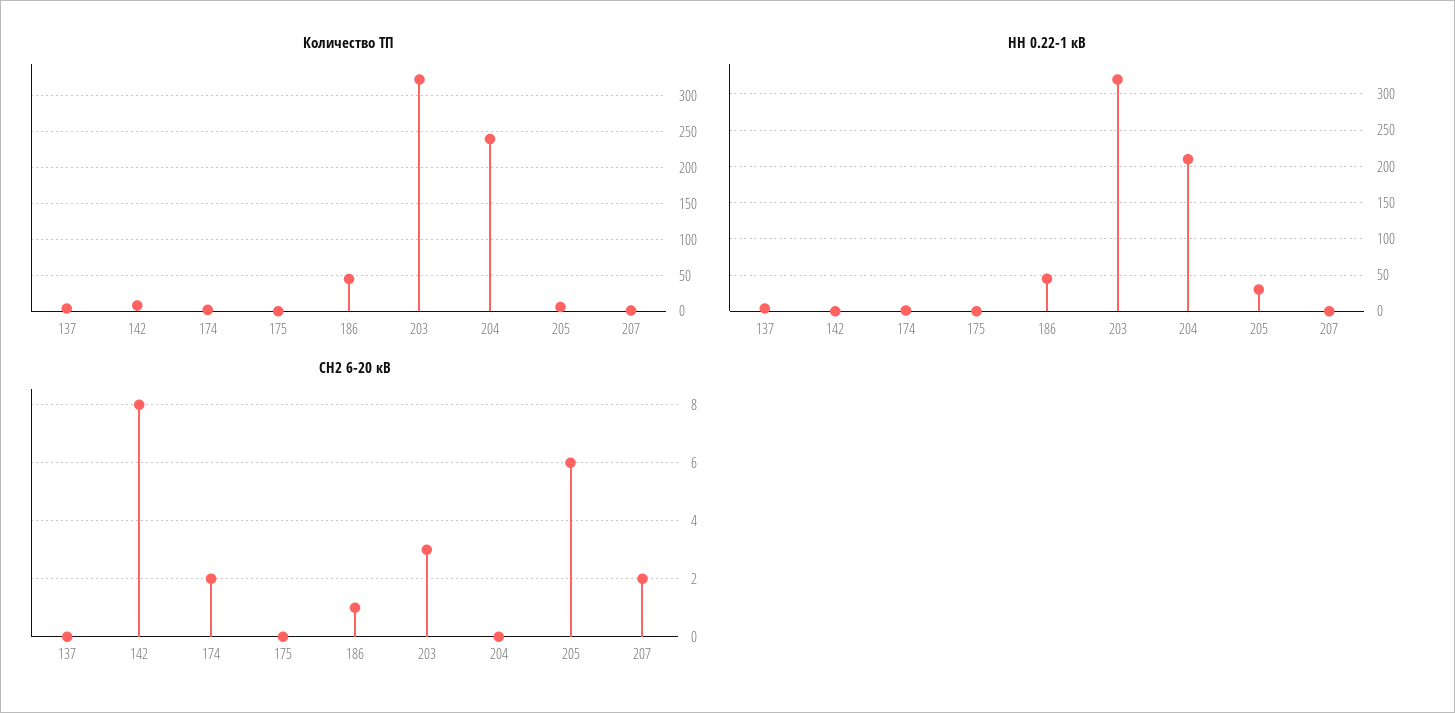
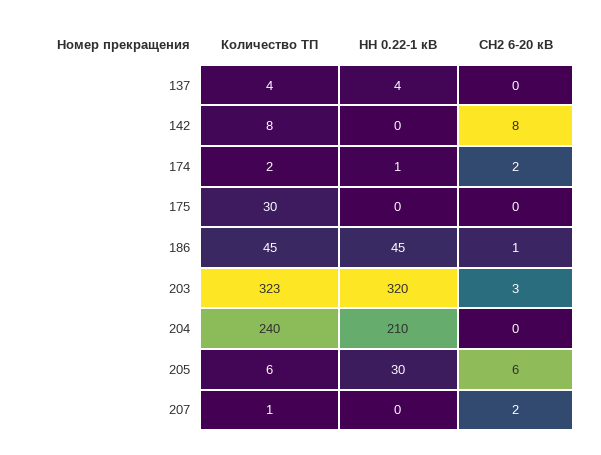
  {
    "Количество ТП": {
      "137": 4,
      "142": 8,
      "174": 2,
-     "175": 0,
+     "175": 30,
      "186": 45,
      "203": 323,
      "204": 240,
      "205": 6,
      "207": 1
    },
    "НН 0.22-1 кВ": {
      "137": 4,
      "142": 0,
      "174": 1,
      "175": 0,
      "186": 45,
      "203": 320,
      "204": 210,
      "205": 30,
      "207": 0
    },
    "СН2 6-20 кВ": {
      "137": 0,
      "142": 8,
      "174": 2,
      "175": 0,
      "186": 1,
      "203": 3,
      "204": 0,
      "205": 6,
      "207": 2
    }
  }

